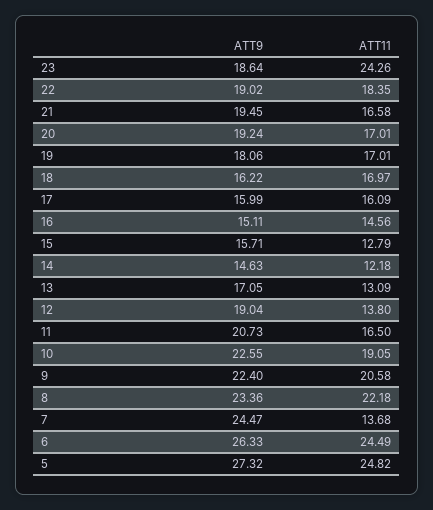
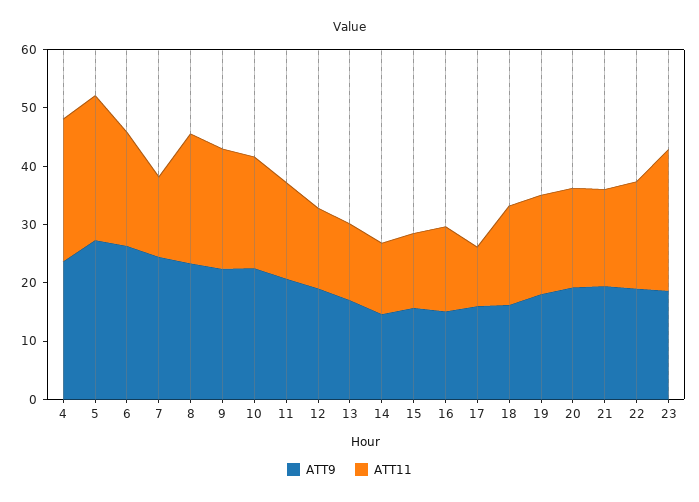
  {
    "ATT9": {
      "23": 18.64,
      "22": 19.02,
      "21": 19.45,
      "20": 19.24,
      "19": 18.06,
      "18": 16.22,
      "17": 15.99,
      "16": 15.11,
      "15": 15.71,
      "14": 14.63,
      "13": 17.05,
      "12": 19.04,
      "11": 20.73,
      "10": 22.55,
      "9": 22.4,
      "8": 23.36,
      "7": 24.47,
      "6": 26.33,
-     "5": 27.32
+     "5": 27.32,
+     "4": 24
    },
    "ATT11": {
      "23": 24.26,
      "22": 18.35,
      "21": 16.58,
      "20": 17.01,
      "19": 17.01,
      "18": 16.97,
-     "17": 16.09,
+     "17": 10,
      "16": 14.56,
      "15": 12.79,
      "14": 12.18,
      "13": 13.09,
      "12": 13.8,
      "11": 16.5,
      "10": 19.05,
      "9": 20.58,
      "8": 22.18,
      "7": 13.68,
-     "6": 24.49,
+     "6": 20,
-     "5": 24.82
+     "5": 24.82,
+     "4": 24
    }
  }

